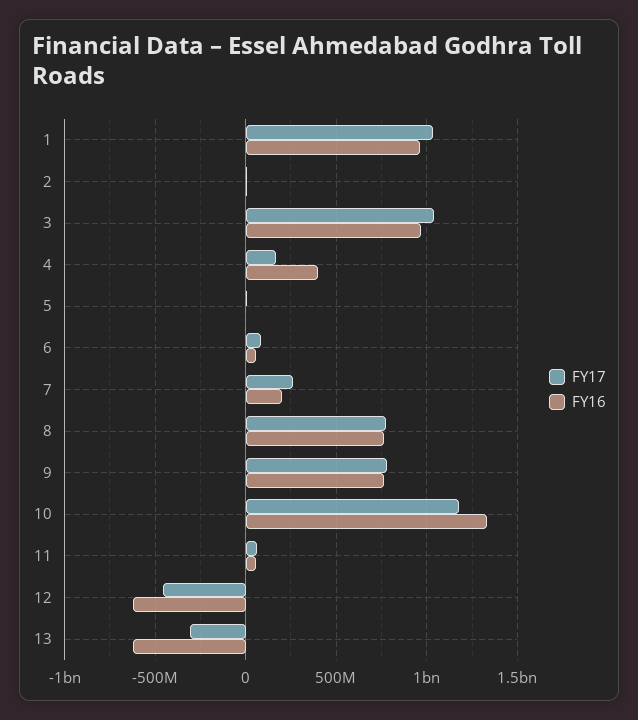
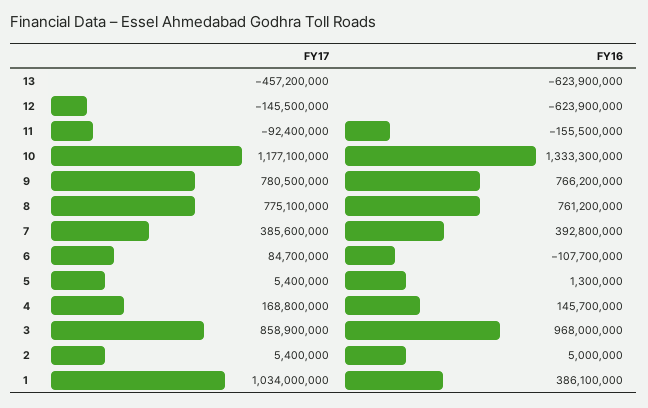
  {
    "FY17": {
      "1": 1034000000,
      "2": 5400000,
-     "3": 1050000000,
+     "3": 858900000,
      "4": 168800000,
      "5": 5400000,
      "6": 84700000,
-     "7": 250000000,
+     "7": 385600000,
      "8": 775100000,
      "9": 780500000,
      "10": 1177100000,
-     "11": 50000000,
+     "11": -92400000,
-     "12": -450000000,
+     "12": -145500000,
-     "13": -300000000
+     "13": -457200000
    },
    "FY16": {
-     "1": 950000000,
+     "1": 386100000,
      "2": 5000000,
      "3": 968000000,
-     "4": 400000000,
+     "4": 145700000,
      "5": 1300000,
-     "6": 50000000,
+     "6": -107700000,
-     "7": 200000000,
+     "7": 392800000,
      "8": 761200000,
      "9": 766200000,
      "10": 1333300000,
-     "11": 50000000,
+     "11": -155500000,
      "12": -623900000,
      "13": -623900000
    }
  }

